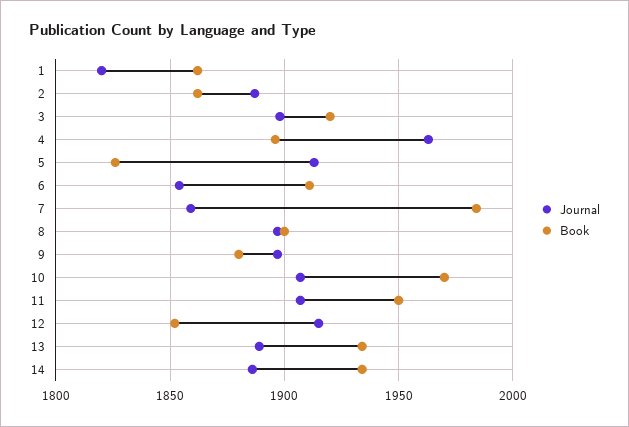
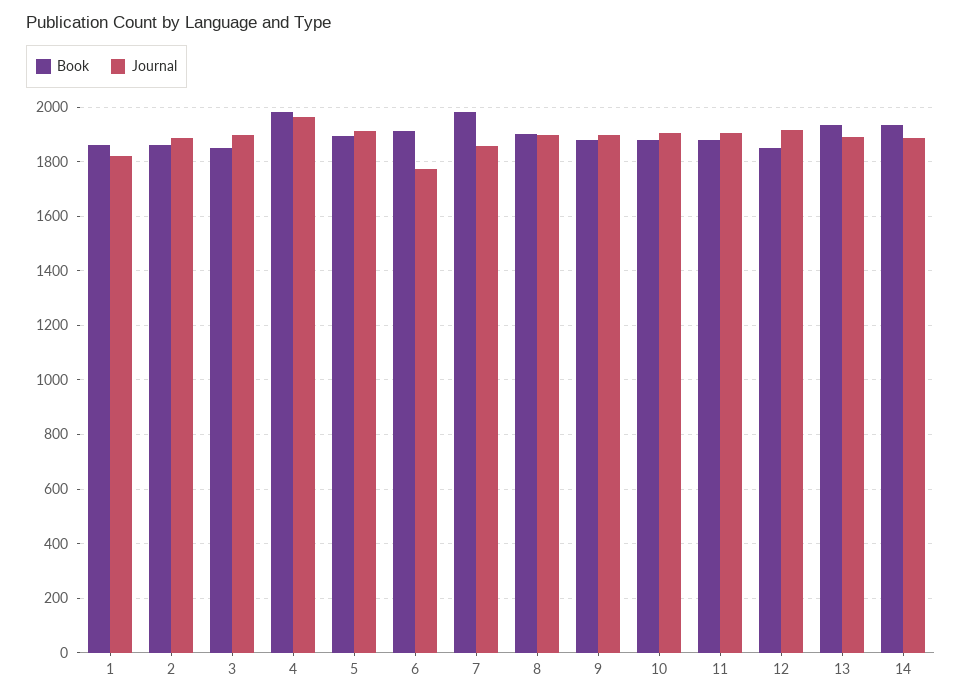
  {
    "Journal": {
      "1": 1820,
      "2": 1885,
      "3": 1900,
      "4": 1965,
      "5": 1915,
-     "6": 1855,
+     "6": 1775,
      "7": 1860,
      "8": 1895,
      "9": 1895,
      "10": 1905,
      "11": 1905,
      "12": 1915,
      "13": 1890,
      "14": 1885
    },
    "Book": {
      "1": 1860,
      "2": 1860,
-     "3": 1920,
+     "3": 1850,
-     "4": 1895,
+     "4": 1975,
-     "5": 1825,
+     "5": 1900,
      "6": 1910,
      "7": 1985,
      "8": 1900,
      "9": 1880,
-     "10": 1970,
+     "10": 1875,
-     "11": 1950,
+     "11": 1875,
      "12": 1850,
      "13": 1935,
      "14": 1935
    }
  }

